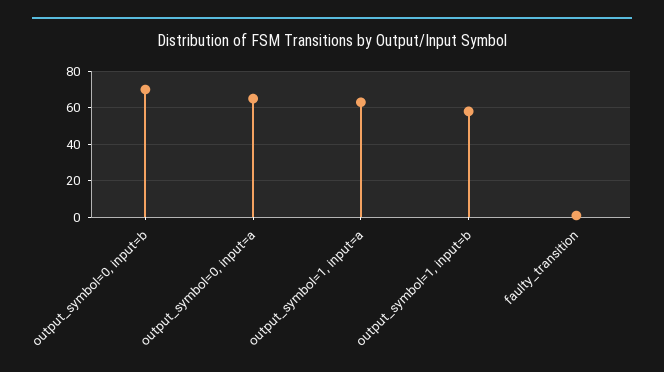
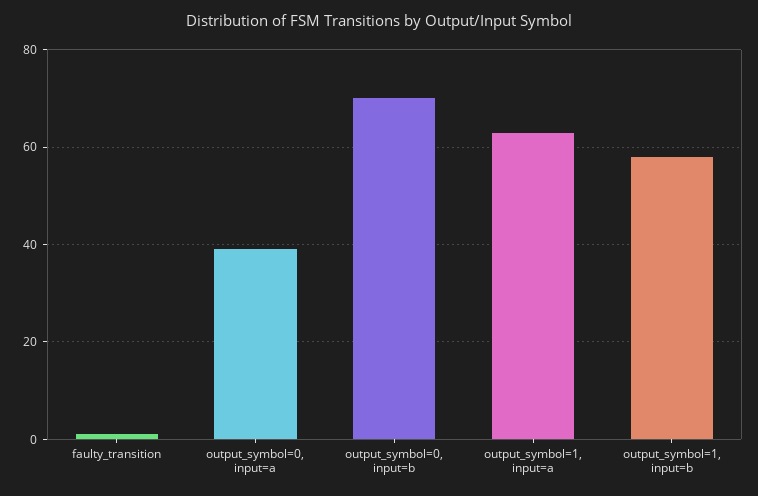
  {
    "output_symbol=0, input=b": 70,
-   "output_symbol=0, input=a": 65,
+   "output_symbol=0, input=a": 40,
    "output_symbol=1, input=a": 65,
    "output_symbol=1, input=b": 60,
    "faulty_transition": 0
  }

